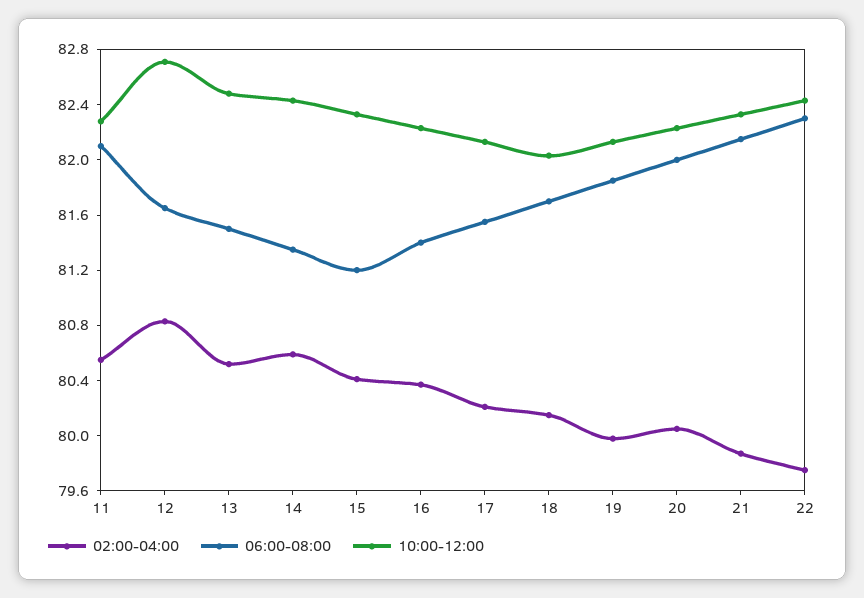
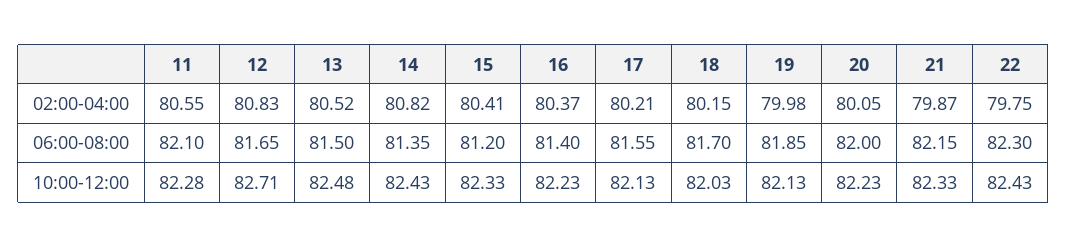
  {
    "02:00-04:00": {
      "11": 80.55,
      "12": 80.83,
      "13": 80.52,
-     "14": 80.6,
+     "14": 80.82,
      "15": 80.41,
      "16": 80.37,
      "17": 80.21,
      "18": 80.15,
      "19": 79.98,
      "20": 80.05,
      "21": 79.87,
      "22": 79.75
    },
    "06:00-08:00": {
      "11": 82.1,
      "12": 81.65,
      "13": 81.5,
      "14": 81.35,
      "15": 81.2,
      "16": 81.4,
      "17": 81.55,
      "18": 81.7,
      "19": 81.85,
      "20": 82,
      "21": 82.15,
      "22": 82.3
    },
    "10:00-12:00": {
      "11": 82.28,
      "12": 82.71,
      "13": 82.48,
      "14": 82.43,
      "15": 82.33,
      "16": 82.23,
      "17": 82.13,
      "18": 82.03,
      "19": 82.13,
      "20": 82.23,
      "21": 82.33,
      "22": 82.43
    }
  }

